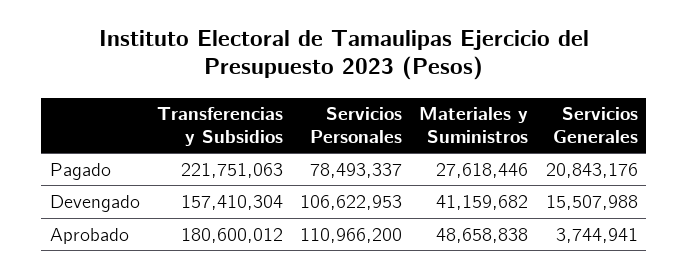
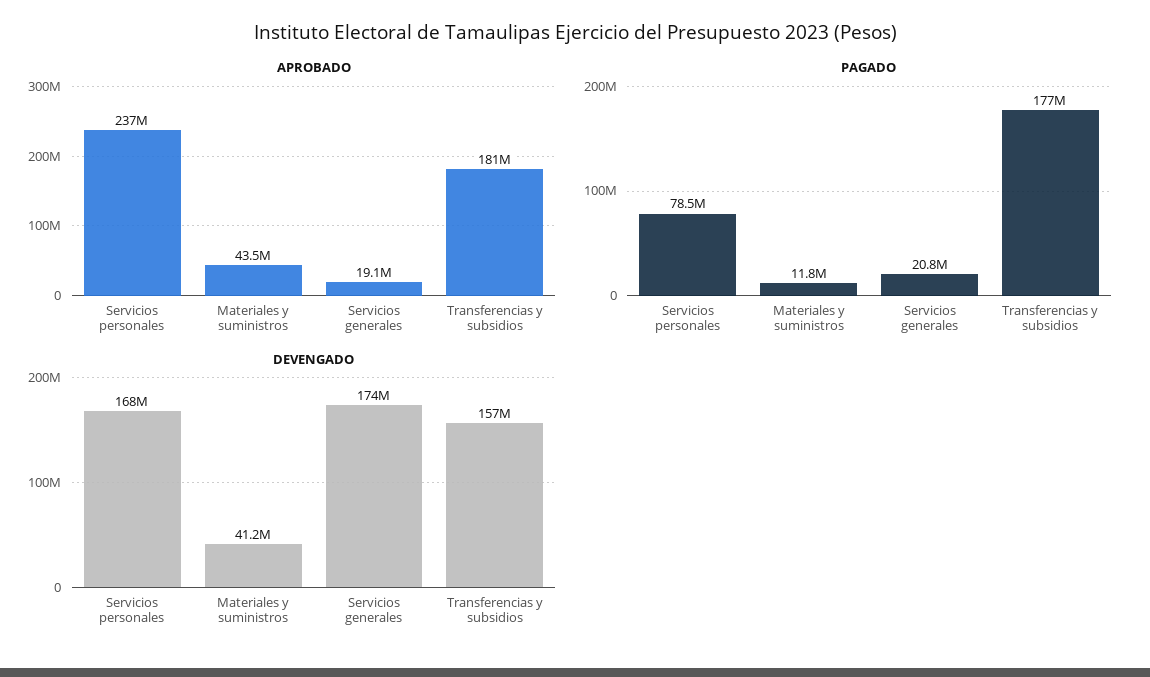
  {
    "Pagado": {
-     "Transferencias y Subsidios": 221751063,
+     "Transferencias y Subsidios": 177000000,
      "Servicios Personales": 78493337,
-     "Materiales y Suministros": 27618446,
+     "Materiales y Suministros": 11800000,
      "Servicios Generales": 20843176
    },
    "Devengado": {
      "Transferencias y Subsidios": 157410304,
-     "Servicios Personales": 106622953,
+     "Servicios Personales": 168000000,
      "Materiales y Suministros": 41159682,
-     "Servicios Generales": 15507988
+     "Servicios Generales": 174000000
    },
    "Aprobado": {
      "Transferencias y Subsidios": 180600012,
-     "Servicios Personales": 110966200,
+     "Servicios Personales": 237000000,
-     "Materiales y Suministros": 48658838,
+     "Materiales y Suministros": 43500000,
-     "Servicios Generales": 3744941
+     "Servicios Generales": 19100000
    }
  }

